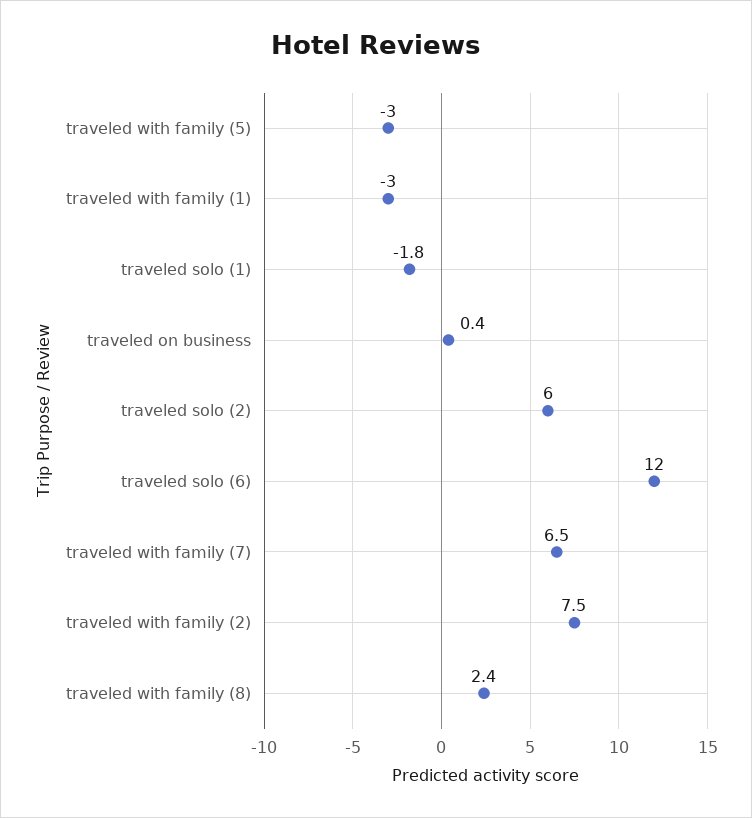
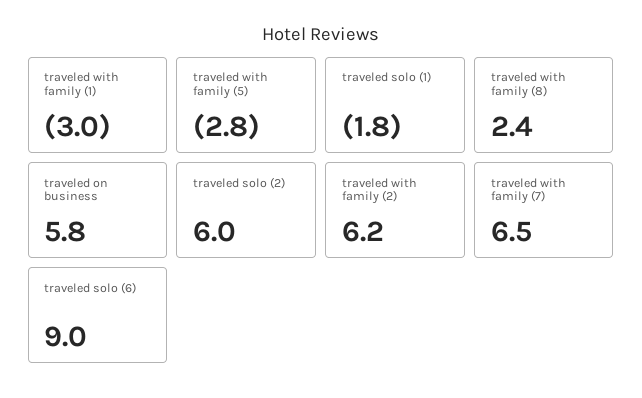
  {
-   "traveled with family (5)": -3,
+   "traveled with family (5)": -2.8,
    "traveled with family (1)": -3,
    "traveled solo (1)": -1.8,
-   "traveled on business": 0.4,
+   "traveled on business": 5.8,
    "traveled solo (2)": 6,
-   "traveled solo (6)": 12,
+   "traveled solo (6)": 9,
    "traveled with family (7)": 6.5,
-   "traveled with family (2)": 7.5,
+   "traveled with family (2)": 6.2,
    "traveled with family (8)": 2.4
  }

